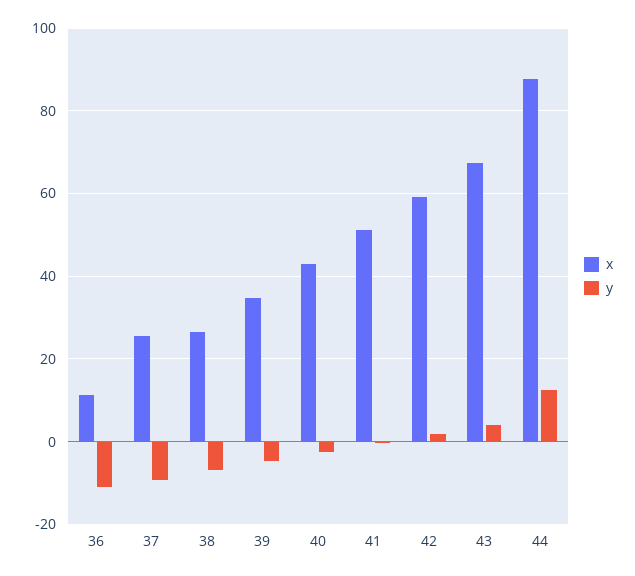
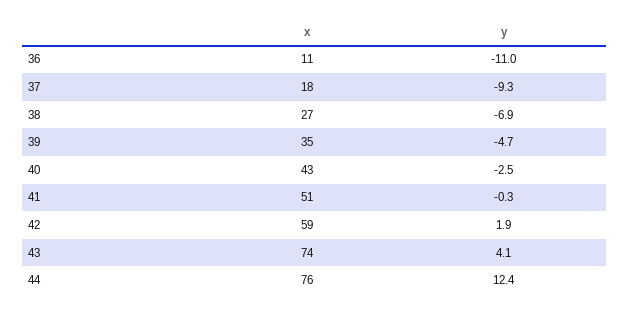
  {
    "x": {
      "36": 11,
-     "37": 26,
+     "37": 18,
      "38": 27,
      "39": 35,
      "40": 43,
      "41": 51,
      "42": 59,
-     "43": 68,
+     "43": 74,
-     "44": 88
+     "44": 76
    },
    "y": {
      "36": -11,
      "37": -9.3,
      "38": -6.9,
      "39": -4.7,
      "40": -2.5,
      "41": -0.3,
      "42": 1.9,
      "43": 4.1,
      "44": 12.4
    }
  }

